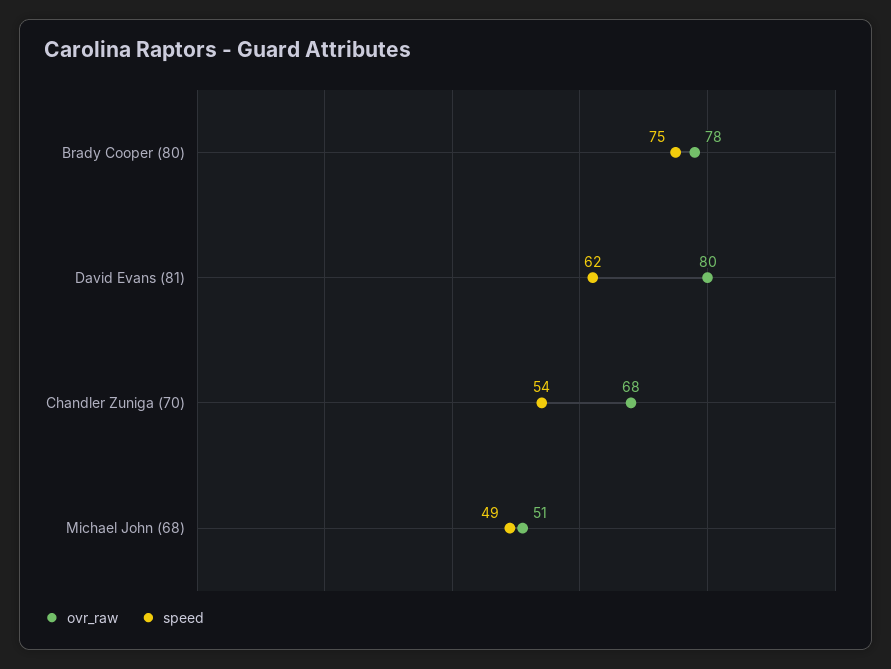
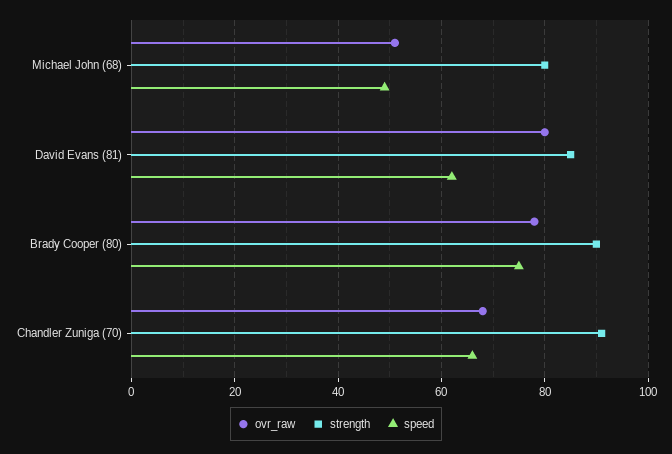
  {
    "ovr_raw": {
      "Brady Cooper (80)": 78,
      "David Evans (81)": 80,
      "Chandler Zuniga (70)": 68,
      "Michael John (68)": 51
    },
    "speed": {
      "Brady Cooper (80)": 75,
      "David Evans (81)": 62,
-     "Chandler Zuniga (70)": 54,
+     "Chandler Zuniga (70)": 65,
      "Michael John (68)": 49
-   }
+   },
+   "strength": {
+     "Michael John (68)": 80,
+     "David Evans (81)": 85,
+     "Brady Cooper (80)": 90,
+     "Chandler Zuniga (70)": 90
+   }
  }

